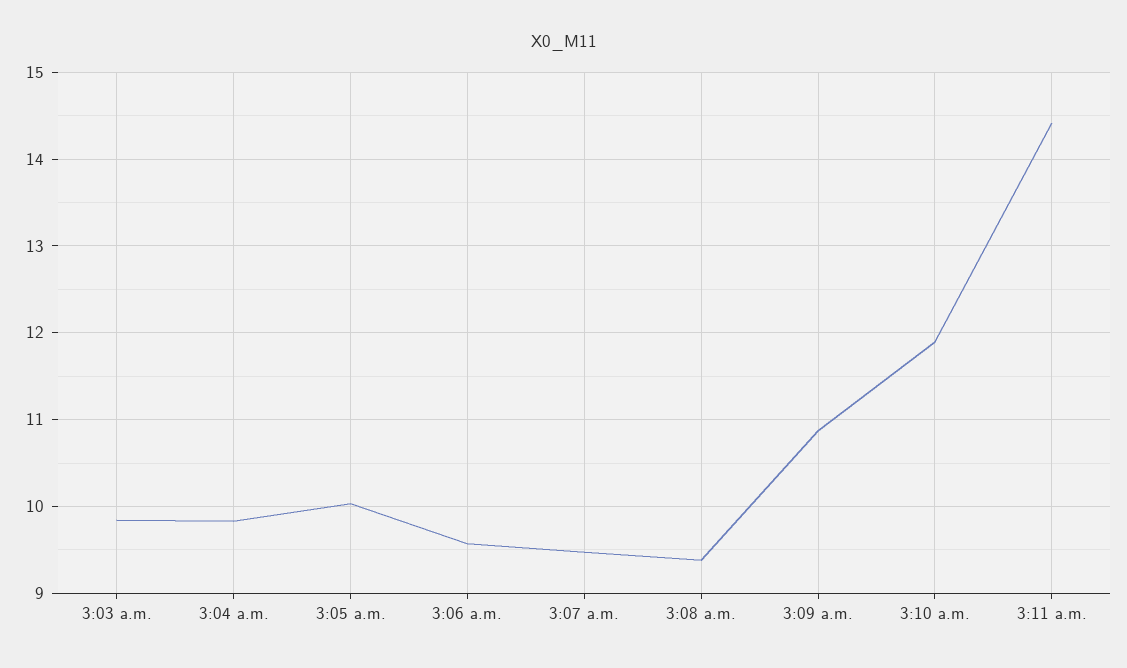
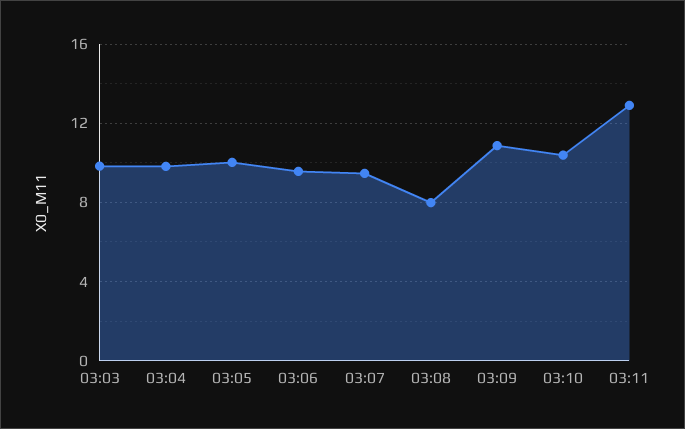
  {
    "3:03 a.m.": 9.8,
    "3:04 a.m.": 9.8,
    "3:05 a.m.": 10,
    "3:06 a.m.": 9.6,
    "3:07 a.m.": 9.5,
-   "3:08 a.m.": 9.4,
+   "3:08 a.m.": 8,
    "3:09 a.m.": 10.9,
-   "3:10 a.m.": 11.9,
+   "3:10 a.m.": 10.5,
-   "3:11 a.m.": 14.4
+   "3:11 a.m.": 13
  }

